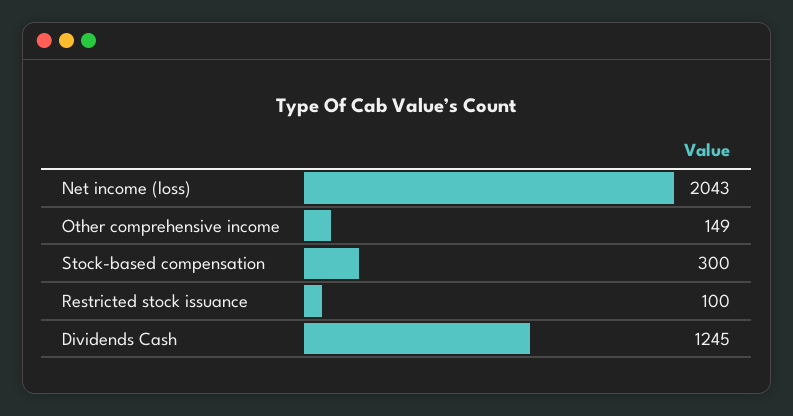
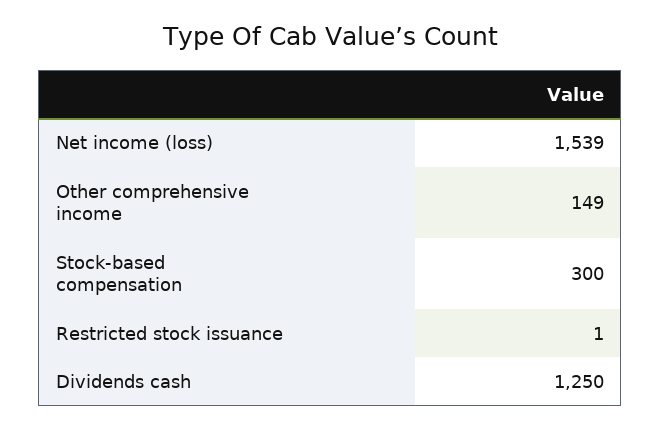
  {
-   "Net income (loss)": 2043,
+   "Net income (loss)": 1539,
    "Other comprehensive income": 149,
    "Stock-based compensation": 300,
-   "Restricted stock issuance": 100,
+   "Restricted stock issuance": 1,
-   "Dividends Cash": 1245
+   "Dividends Cash": 1250
  }

